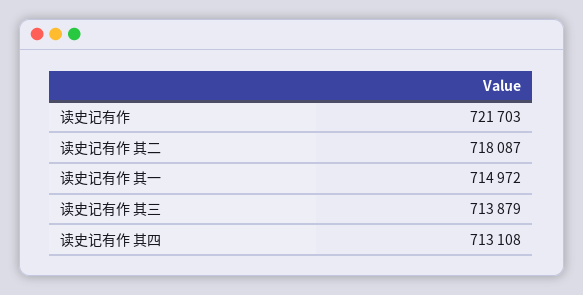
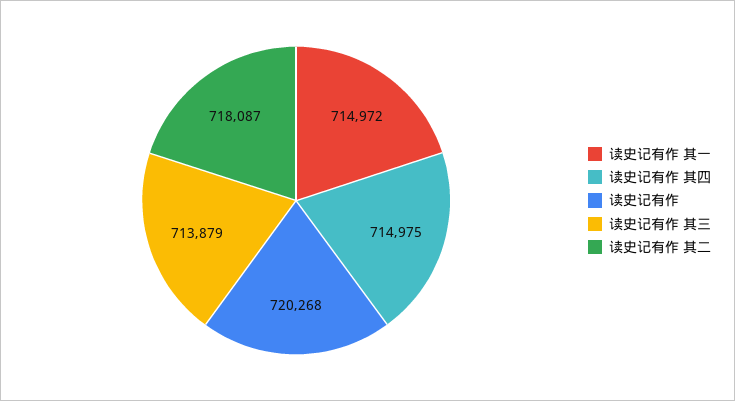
  {
-   "读史记有作": 721703,
+   "读史记有作": 720268,
    "读史记有作 其二": 718087,
    "读史记有作 其一": 714972,
    "读史记有作 其三": 713879,
-   "读史记有作 其四": 713108
+   "读史记有作 其四": 714975
  }

